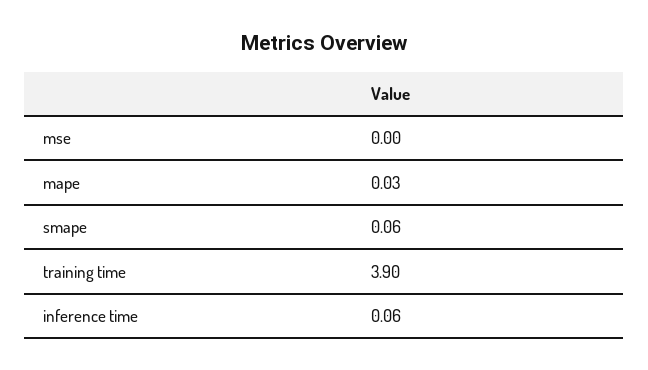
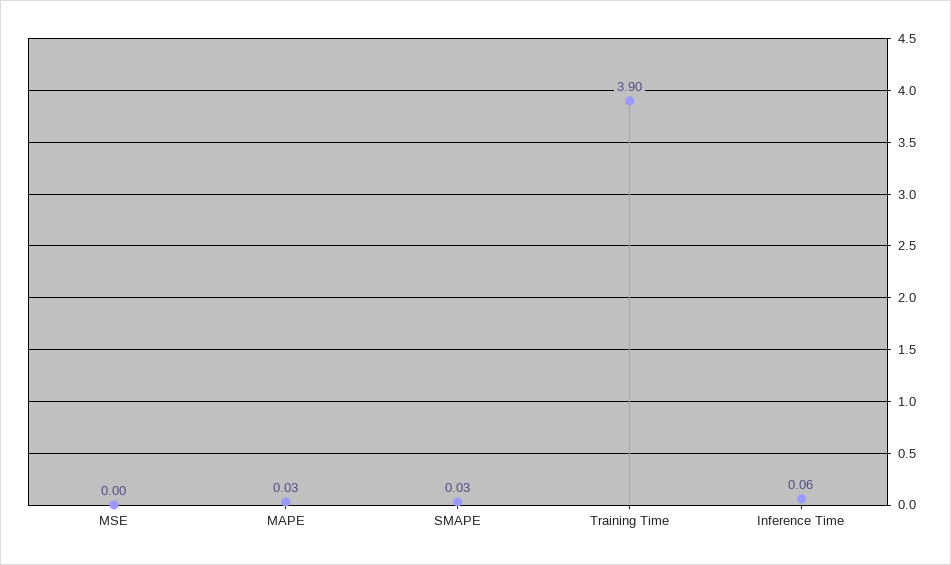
  {
    "mse": 0,
    "mape": 0.03,
-   "smape": 0.06,
+   "smape": 0.03,
    "training time": 3.9,
    "inference time": 0.06
  }

